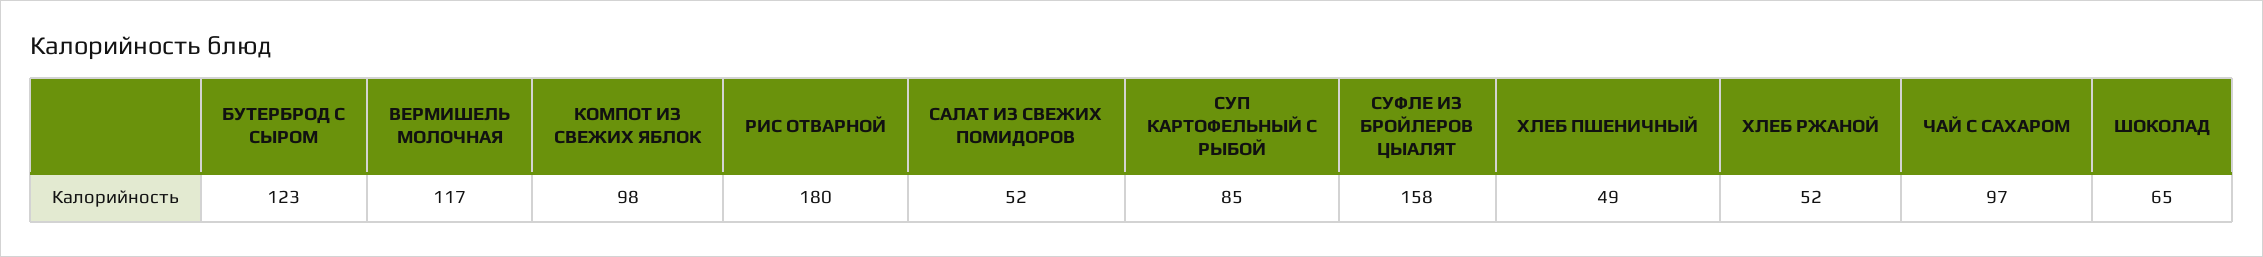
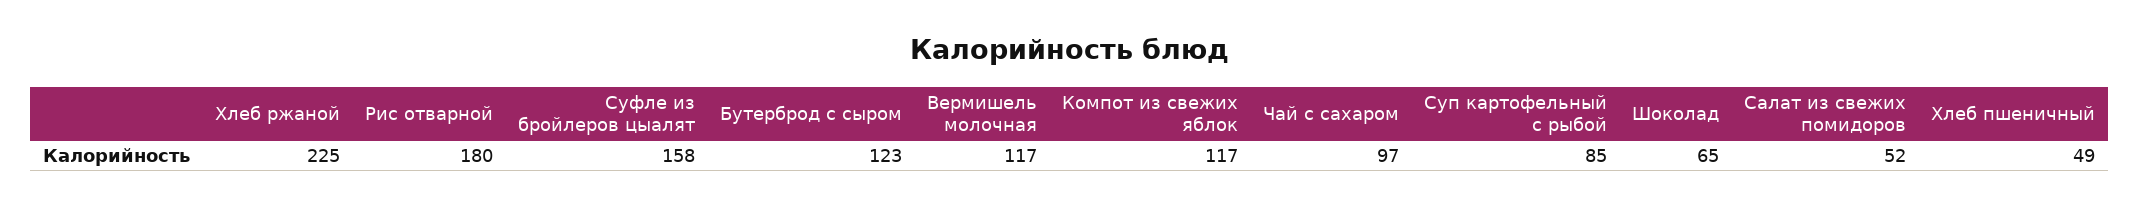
  {
    "БУТЕРБРОД С СЫРОМ": 123,
    "ВЕРМИШЕЛЬ МОЛОЧНАЯ": 117,
-   "КОМПОТ ИЗ СВЕЖИХ ЯБЛОК": 98,
+   "КОМПОТ ИЗ СВЕЖИХ ЯБЛОК": 117,
    "РИС ОТВАРНОЙ": 180,
    "САЛАТ ИЗ СВЕЖИХ ПОМИДОРОВ": 52,
    "СУП КАРТОФЕЛЬНЫЙ С РЫБОЙ": 85,
    "СУФЛЕ ИЗ БРОЙЛЕРОВ ЦЫАЛЯТ": 158,
    "ХЛЕБ ПШЕНИЧНЫЙ": 49,
-   "ХЛЕБ РЖАНОЙ": 52,
+   "ХЛЕБ РЖАНОЙ": 225,
    "ЧАЙ С САХАРОМ": 97,
    "ШОКОЛАД": 65
  }

